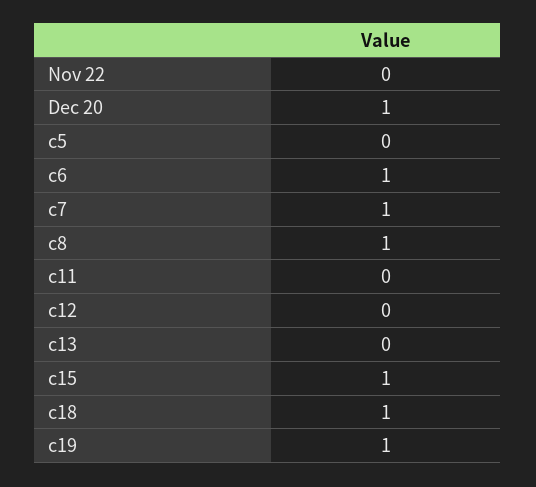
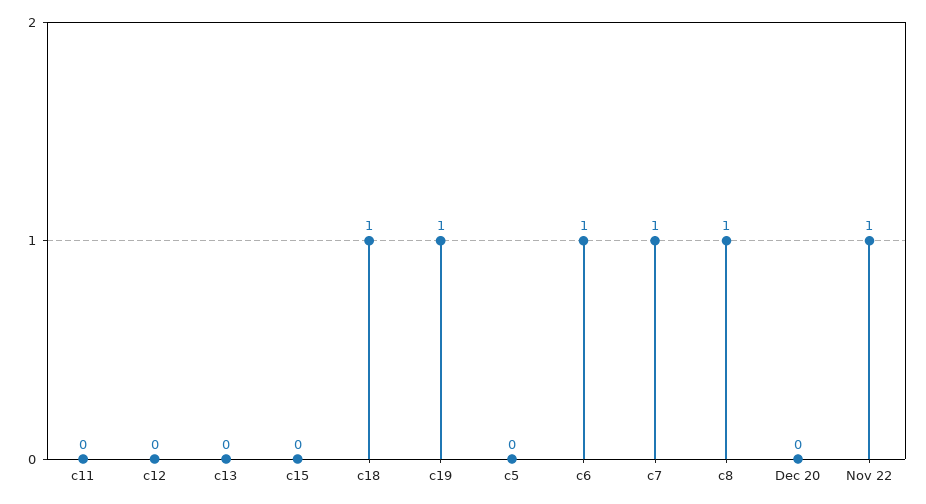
  {
-   "Nov 22": 0,
+   "Nov 22": 1,
-   "Dec 20": 1,
+   "Dec 20": 0,
    "c5": 0,
    "c6": 1,
    "c7": 1,
    "c8": 1,
    "c11": 0,
    "c12": 0,
    "c13": 0,
-   "c15": 1,
+   "c15": 0,
    "c18": 1,
    "c19": 1
  }

